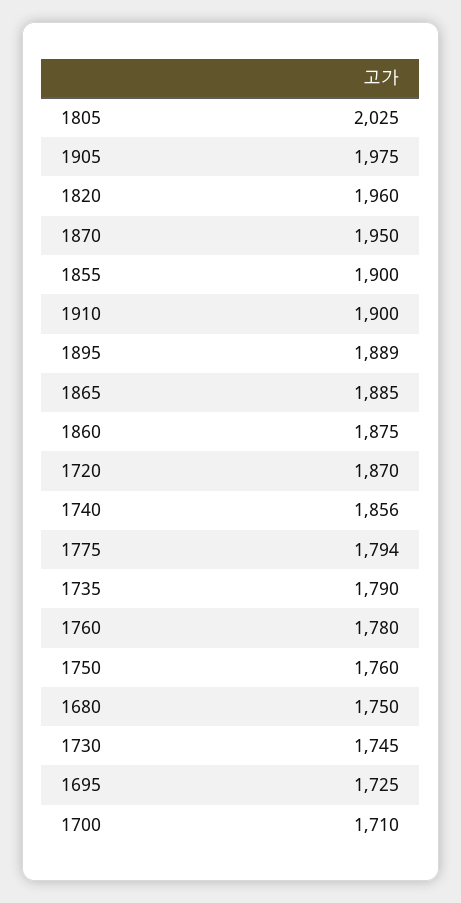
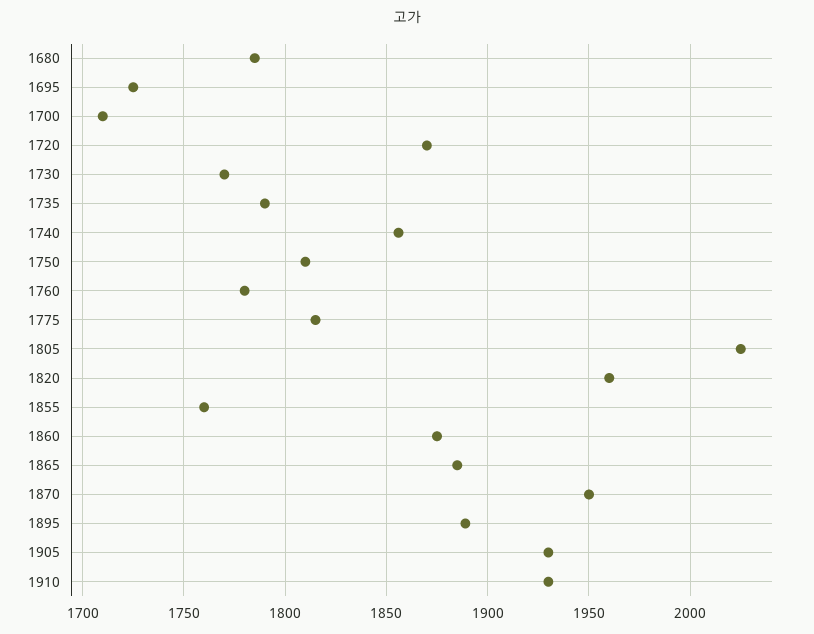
  {
    "1805": 2025,
-   "1905": 1975,
+   "1905": 1930,
    "1820": 1960,
    "1870": 1950,
-   "1855": 1900,
+   "1855": 1760,
-   "1910": 1900,
+   "1910": 1930,
    "1895": 1889,
    "1865": 1885,
    "1860": 1875,
    "1720": 1870,
    "1740": 1856,
-   "1775": 1794,
+   "1775": 1815,
    "1735": 1790,
    "1760": 1780,
-   "1750": 1760,
+   "1750": 1810,
-   "1680": 1750,
+   "1680": 1785,
-   "1730": 1745,
+   "1730": 1770,
    "1695": 1725,
    "1700": 1710
  }

